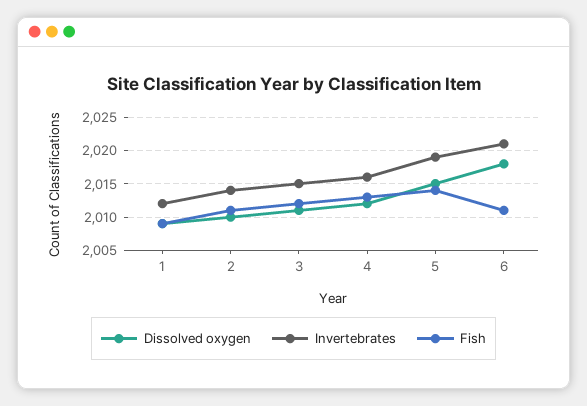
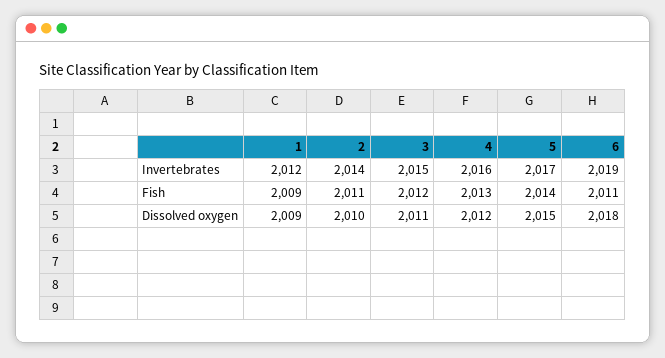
  {
    "Dissolved oxygen": {
      "1": 2009,
      "2": 2010,
      "3": 2011,
      "4": 2012,
      "5": 2015,
      "6": 2018
    },
    "Invertebrates": {
      "1": 2012,
      "2": 2014,
      "3": 2015,
      "4": 2016,
-     "5": 2019,
+     "5": 2017,
-     "6": 2021
+     "6": 2019
    },
    "Fish": {
      "1": 2009,
      "2": 2011,
      "3": 2012,
      "4": 2013,
      "5": 2014,
      "6": 2011
    }
  }

